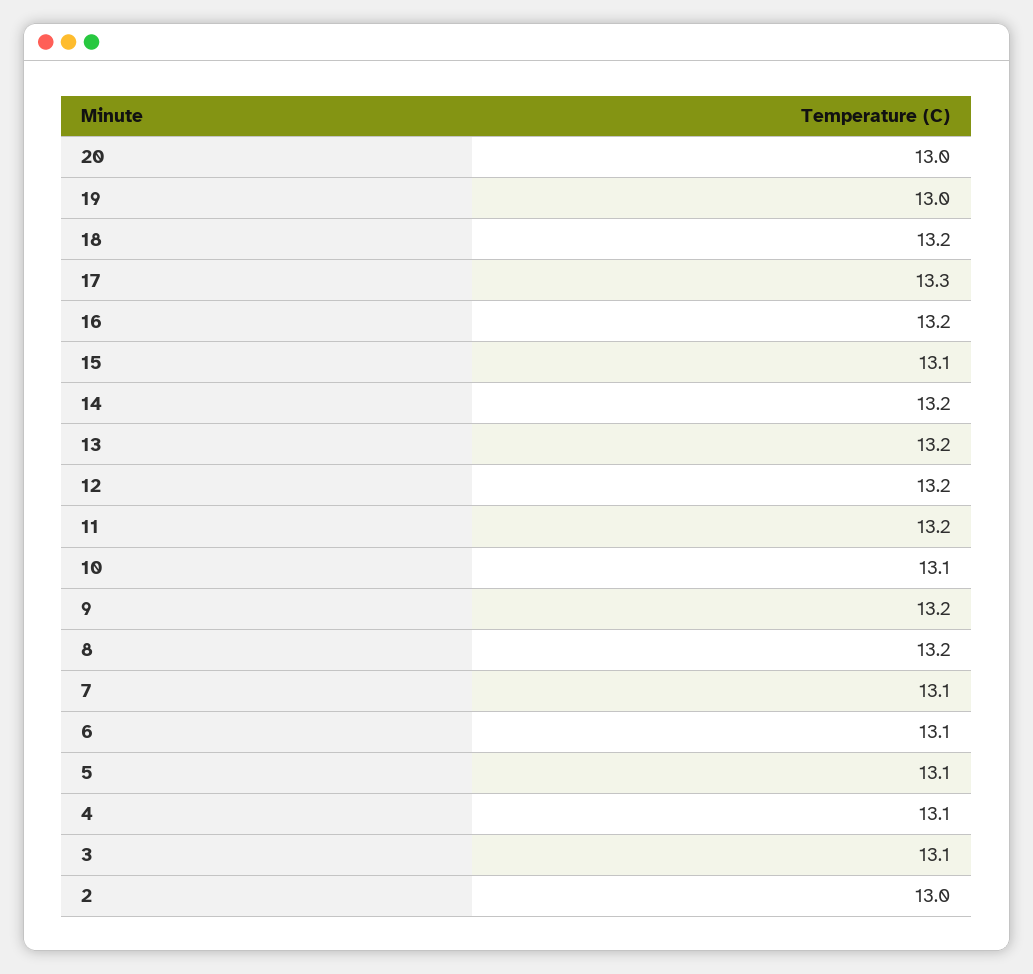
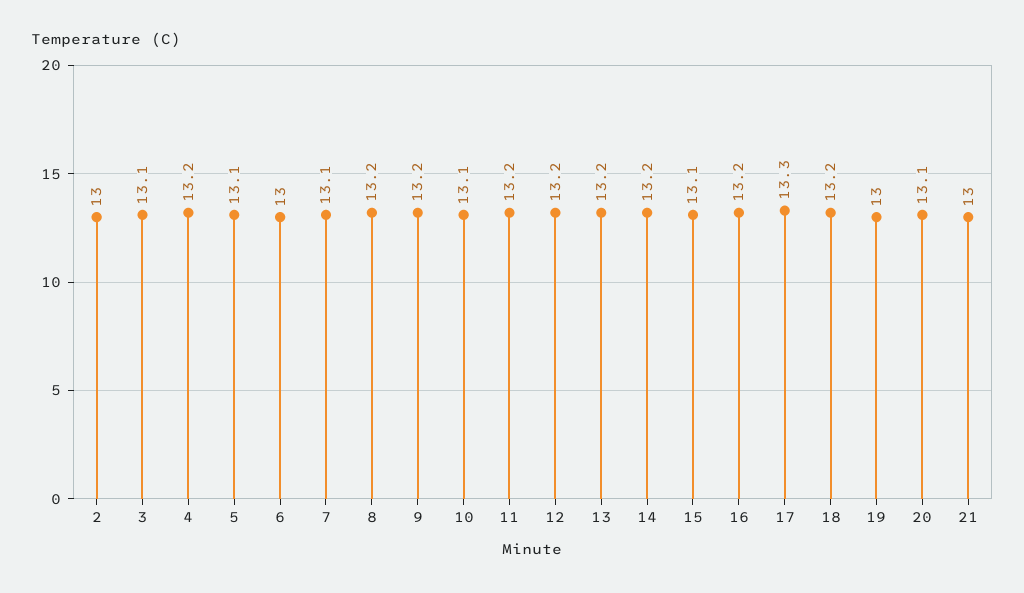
  {
-   "20": 13,
+   "20": 13.1,
    "19": 13,
    "18": 13.2,
    "17": 13.3,
    "16": 13.2,
    "15": 13.1,
    "14": 13.2,
    "13": 13.2,
    "12": 13.2,
    "11": 13.2,
    "10": 13.1,
    "9": 13.2,
    "8": 13.2,
    "7": 13.1,
-   "6": 13.1,
+   "6": 13,
    "5": 13.1,
-   "4": 13.1,
+   "4": 13.2,
    "3": 13.1,
-   "2": 13
+   "2": 13,
+   "21": 13
  }

